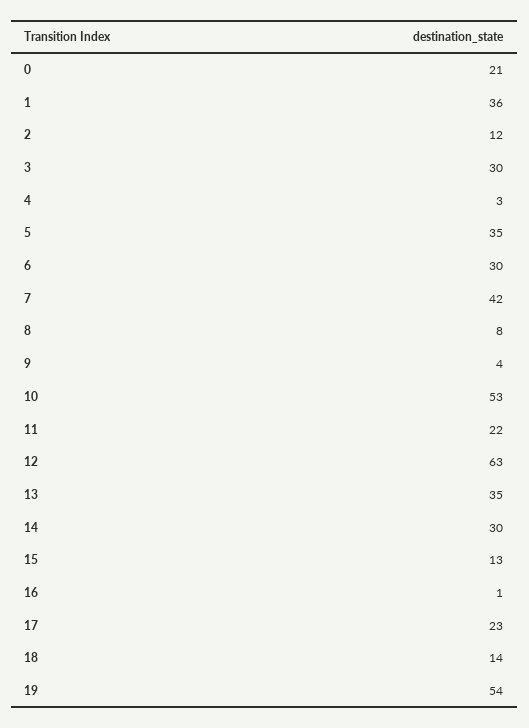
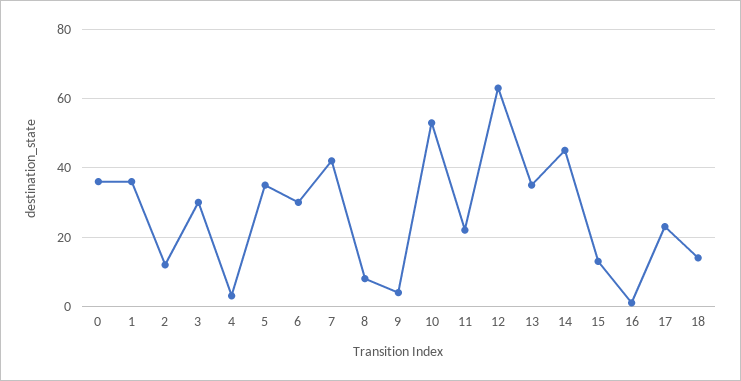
  {
-   "0": 21,
+   "0": 35,
    "1": 36,
    "2": 12,
    "3": 30,
    "4": 3,
    "5": 35,
    "6": 30,
    "7": 42,
    "8": 8,
    "9": 4,
    "10": 53,
    "11": 22,
    "12": 63,
    "13": 35,
-   "14": 30,
+   "14": 45,
    "15": 13,
    "16": 1,
    "17": 23,
-   "18": 14,
+   "18": 14
-   "19": 54
  }

